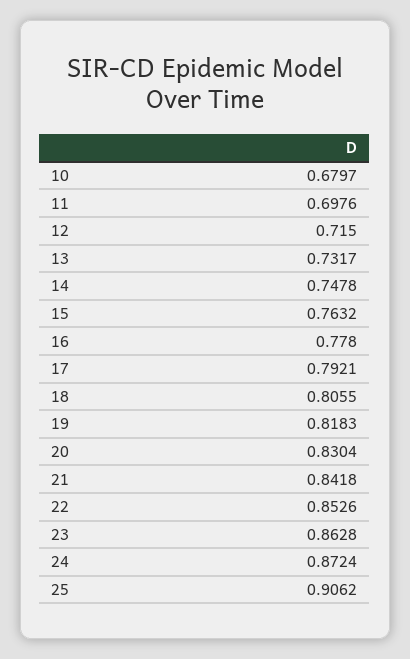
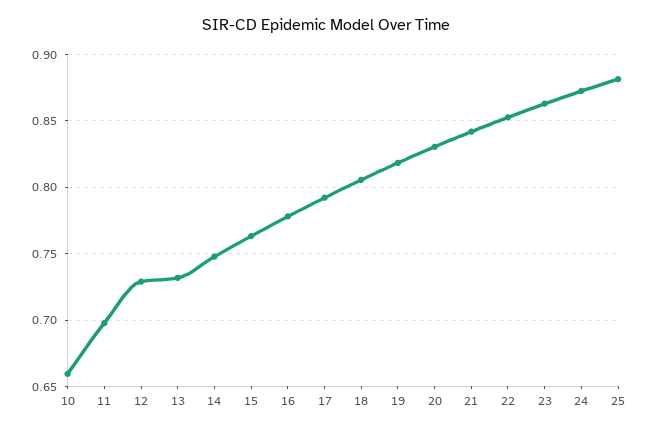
  {
-   "10": 0.6797,
+   "10": 0.66,
    "11": 0.6976,
-   "12": 0.715,
+   "12": 0.73,
    "13": 0.7317,
    "14": 0.7478,
    "15": 0.7632,
    "16": 0.778,
    "17": 0.7921,
    "18": 0.8055,
    "19": 0.8183,
    "20": 0.8304,
    "21": 0.8418,
    "22": 0.8526,
    "23": 0.8628,
    "24": 0.8724,
-   "25": 0.9062
+   "25": 0.88
  }

